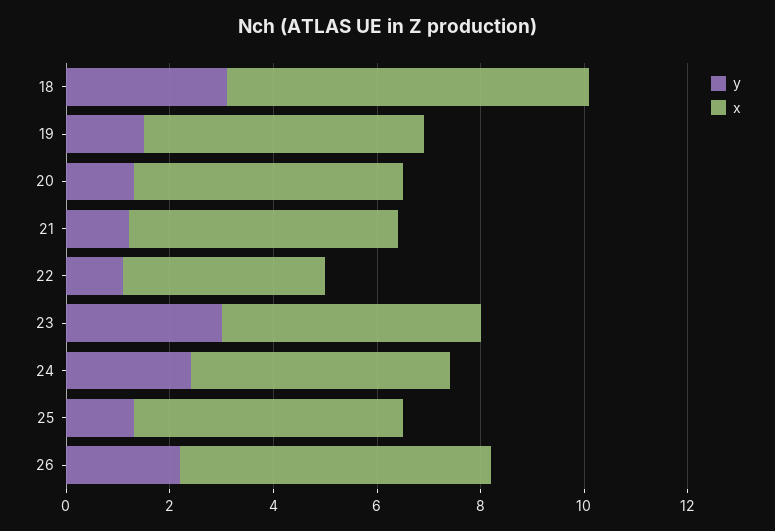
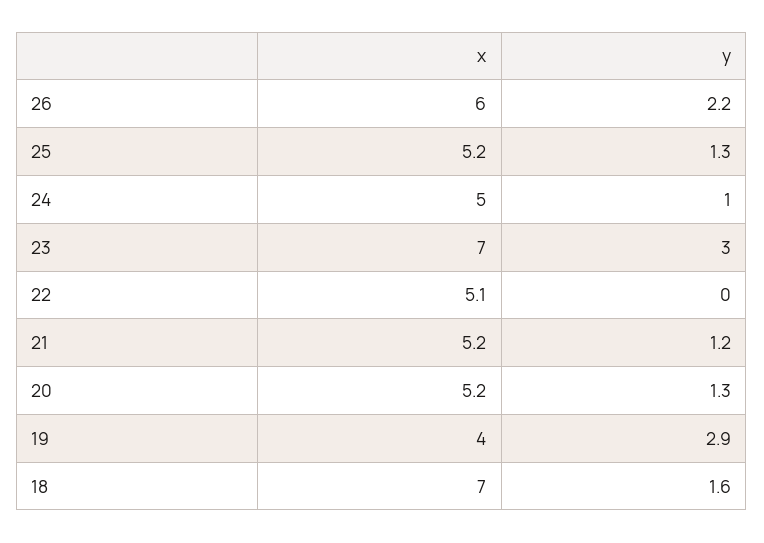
  {
    "y": {
-     "18": 3,
+     "18": 1.6,
-     "19": 1.5,
+     "19": 2.9,
      "20": 1.3,
      "21": 1.2,
-     "22": 1,
+     "22": 0,
      "23": 3,
-     "24": 2.5,
+     "24": 1,
      "25": 1.3,
      "26": 2.2
    },
    "x": {
      "18": 7,
-     "19": 5.5,
+     "19": 4,
      "20": 5.2,
      "21": 5.2,
-     "22": 4,
+     "22": 5.1,
-     "23": 5,
+     "23": 7,
      "24": 5,
      "25": 5.2,
      "26": 6
    }
  }

